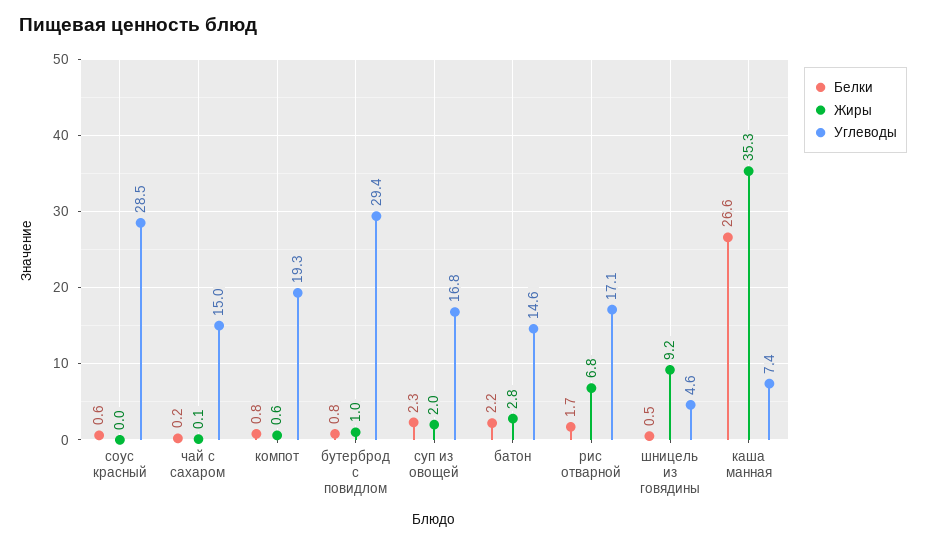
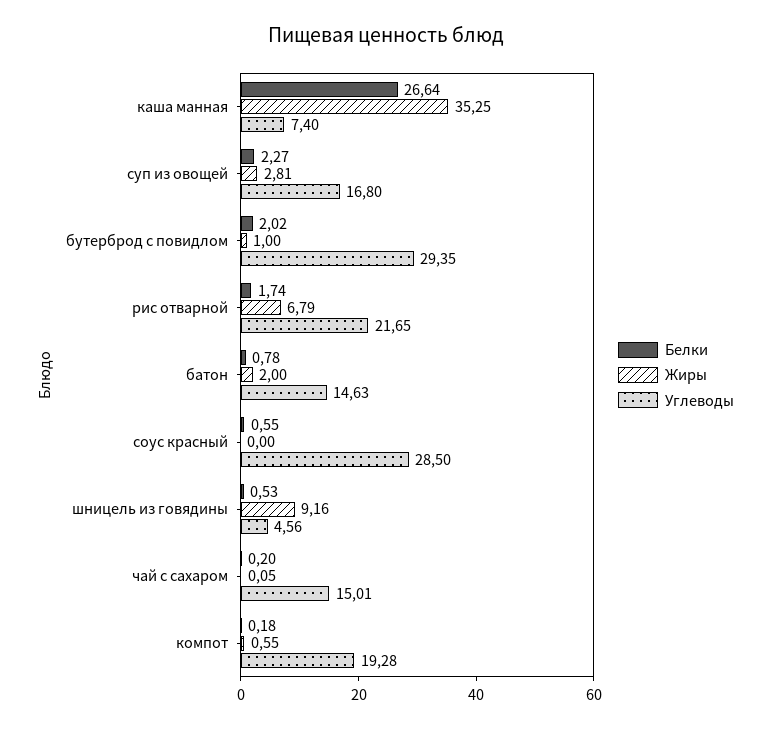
  {
    "Белки": {
      "соус красный": 0.55,
      "чай с сахаром": 0.2,
-     "компот": 0.8,
+     "компот": 0.18,
-     "бутерброд с повидлом": 0.8,
+     "бутерброд с повидлом": 2.02,
      "суп из овощей": 2.27,
-     "батон": 2.2,
+     "батон": 0.78,
      "рис отварной": 1.74,
      "шницель из говядины": 0.53,
      "каша манная": 26.64
    },
    "Жиры": {
      "соус красный": 0,
      "чай с сахаром": 0.05,
      "компот": 0.55,
      "бутерброд с повидлом": 1,
-     "суп из овощей": 2,
+     "суп из овощей": 2.81,
-     "батон": 2.8,
+     "батон": 2,
      "рис отварной": 6.79,
      "шницель из говядины": 9.16,
      "каша манная": 35.25
    },
    "Углеводы": {
      "соус красный": 28.5,
      "чай с сахаром": 15.01,
      "компот": 19.28,
      "бутерброд с повидлом": 29.35,
      "суп из овощей": 16.8,
      "батон": 14.63,
-     "рис отварной": 17.1,
+     "рис отварной": 21.65,
      "шницель из говядины": 4.56,
      "каша манная": 7.4
    }
  }

